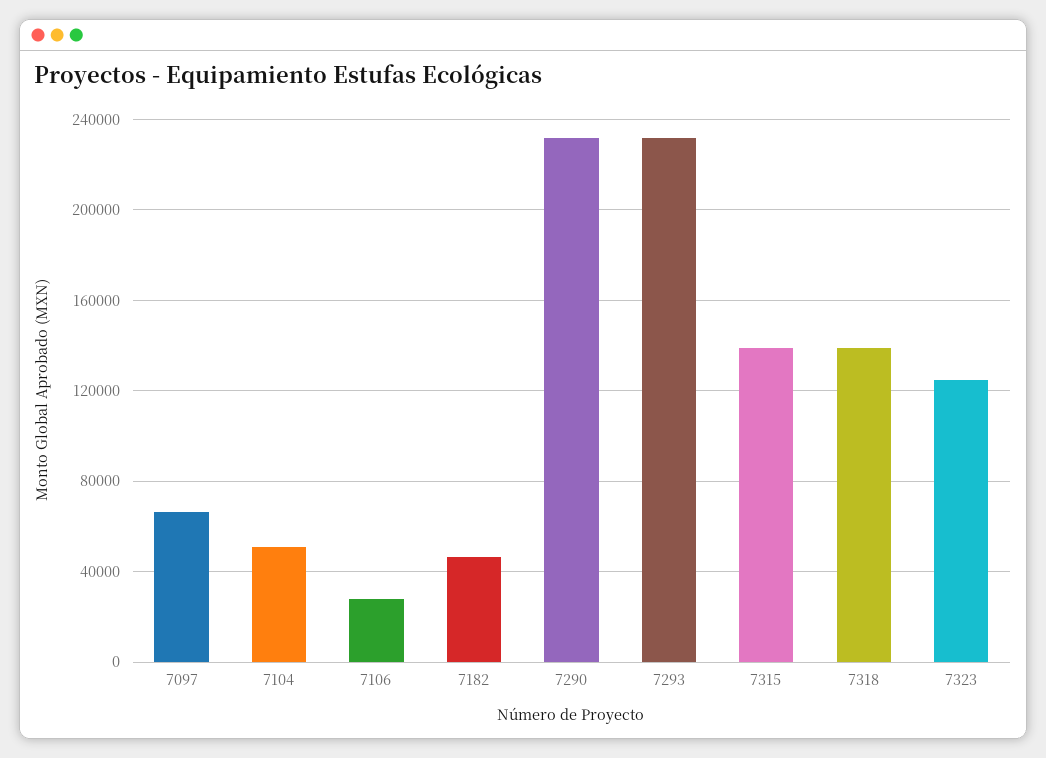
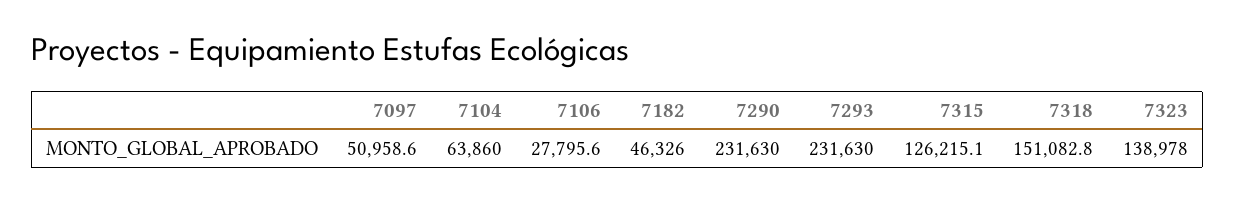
  {
-   "7097": 65000,
+   "7097": 50958.6,
-   "7104": 50000,
+   "7104": 63860,
    "7106": 27795.6,
    "7182": 46326,
    "7290": 231630,
    "7293": 231630,
-   "7315": 140000,
+   "7315": 126215.1,
-   "7318": 140000,
+   "7318": 151082.8,
-   "7323": 125000
+   "7323": 138978
  }

